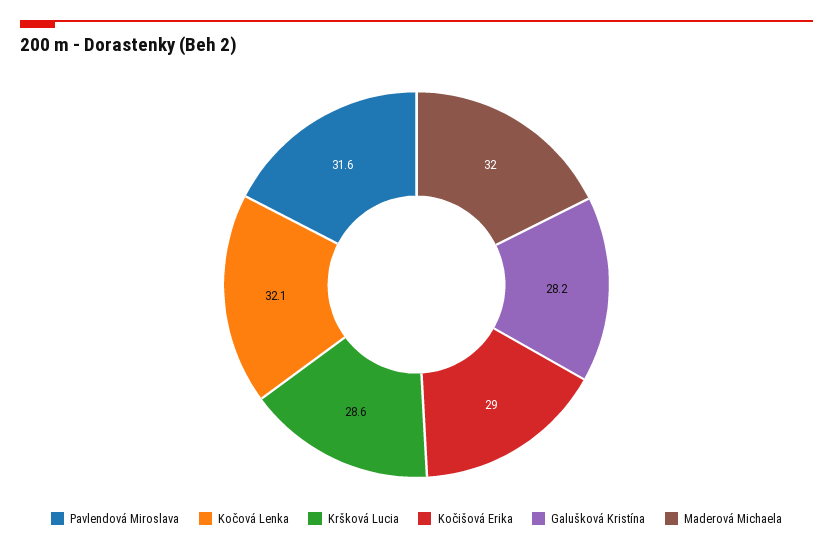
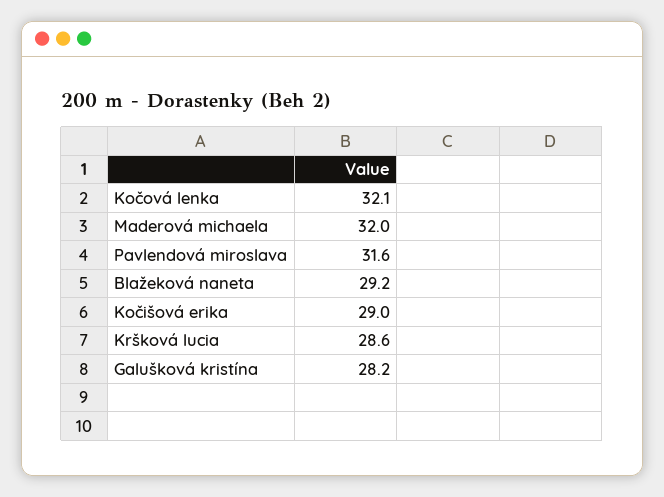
  {
    "Pavlendová Miroslava": 31.6,
    "Kočová Lenka": 32.1,
    "Kršková Lucia": 28.6,
    "Kočišová Erika": 29,
    "Galušková Kristína": 28.2,
-   "Maderová Michaela": 32
+   "Maderová Michaela": 32,
+   "Blažeková naneta": 29.2
  }

